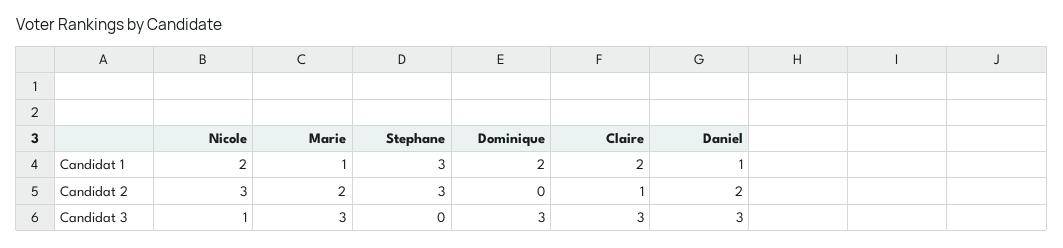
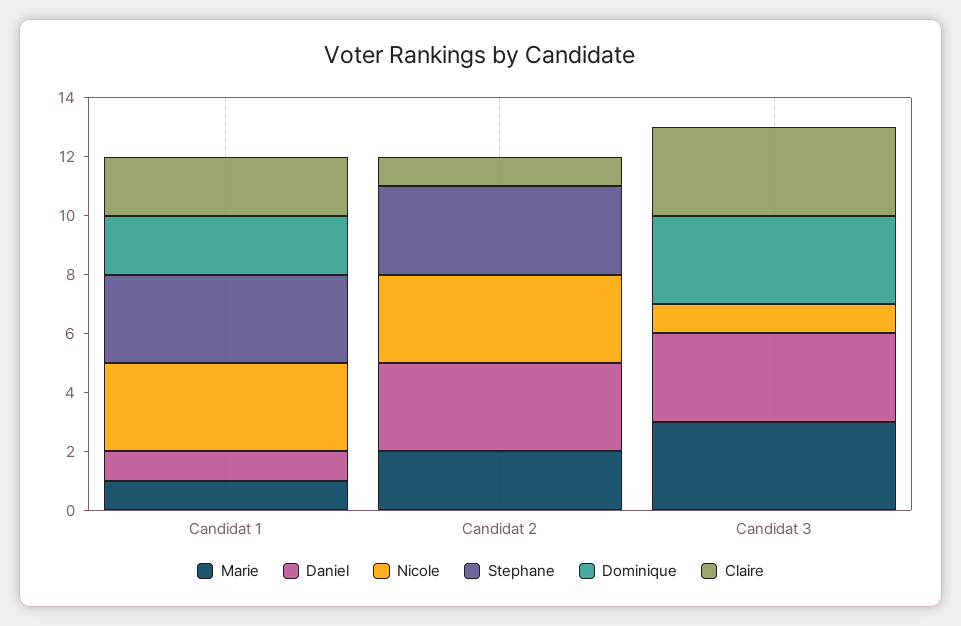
  {
    "Nicole": {
-     "Candidat 1": 2,
+     "Candidat 1": 3,
      "Candidat 2": 3,
      "Candidat 3": 1
    },
    "Marie": {
      "Candidat 1": 1,
      "Candidat 2": 2,
      "Candidat 3": 3
    },
    "Stephane": {
      "Candidat 1": 3,
      "Candidat 2": 3,
      "Candidat 3": 0
    },
    "Dominique": {
      "Candidat 1": 2,
      "Candidat 2": 0,
      "Candidat 3": 3
    },
    "Claire": {
      "Candidat 1": 2,
      "Candidat 2": 1,
      "Candidat 3": 3
    },
    "Daniel": {
      "Candidat 1": 1,
-     "Candidat 2": 2,
+     "Candidat 2": 3,
      "Candidat 3": 3
    }
  }

